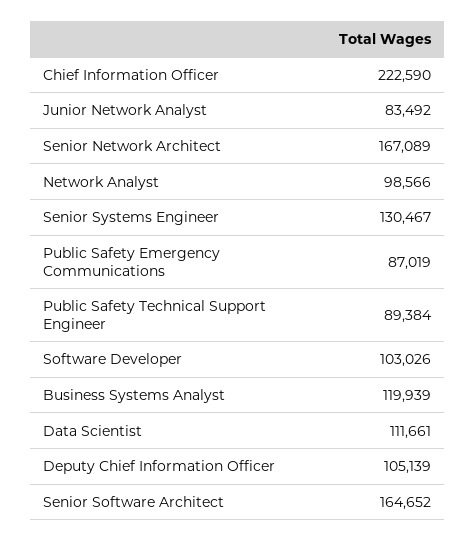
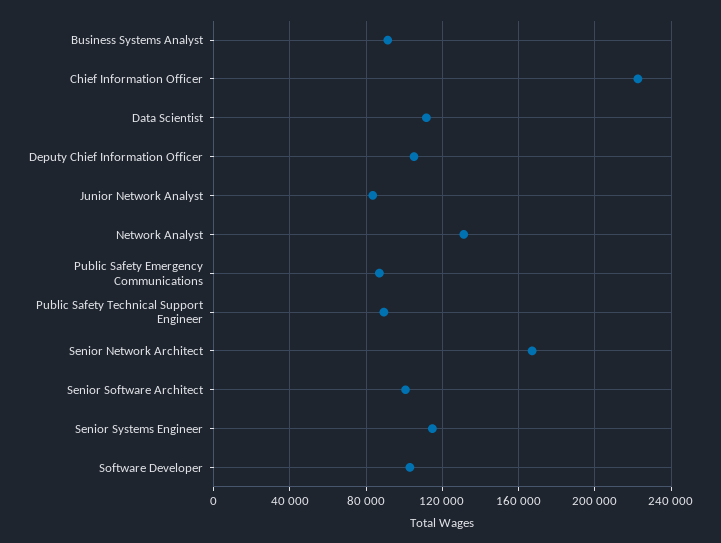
  {
    "Chief Information Officer": 222590,
    "Junior Network Analyst": 83492,
    "Senior Network Architect": 167089,
-   "Network Analyst": 98566,
+   "Network Analyst": 130000,
-   "Senior Systems Engineer": 130467,
+   "Senior Systems Engineer": 115000,
    "Public Safety Emergency Communications": 87019,
    "Public Safety Technical Support Engineer": 89384,
    "Software Developer": 103026,
-   "Business Systems Analyst": 119939,
+   "Business Systems Analyst": 90000,
    "Data Scientist": 111661,
    "Deputy Chief Information Officer": 105139,
-   "Senior Software Architect": 164652
+   "Senior Software Architect": 100000
  }

